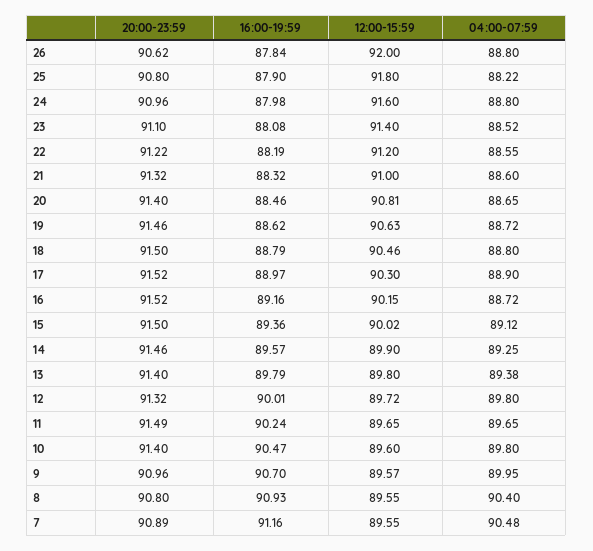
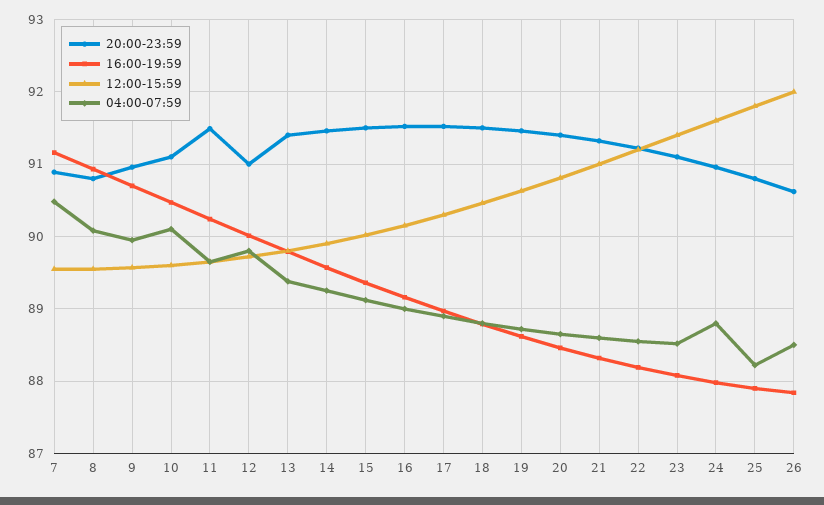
  {
    "20:00-23:59": {
      "26": 90.62,
      "25": 90.8,
      "24": 90.96,
      "23": 91.1,
      "22": 91.22,
      "21": 91.32,
      "20": 91.4,
      "19": 91.46,
      "18": 91.5,
      "17": 91.52,
      "16": 91.52,
      "15": 91.5,
      "14": 91.46,
      "13": 91.4,
-     "12": 91.32,
+     "12": 91,
      "11": 91.49,
-     "10": 91.4,
+     "10": 91.1,
      "9": 90.96,
      "8": 90.8,
      "7": 90.89
    },
    "16:00-19:59": {
      "26": 87.84,
      "25": 87.9,
      "24": 87.98,
      "23": 88.08,
      "22": 88.19,
      "21": 88.32,
      "20": 88.46,
      "19": 88.62,
      "18": 88.79,
      "17": 88.97,
      "16": 89.16,
      "15": 89.36,
      "14": 89.57,
      "13": 89.79,
      "12": 90.01,
      "11": 90.24,
      "10": 90.47,
      "9": 90.7,
      "8": 90.93,
      "7": 91.16
    },
    "12:00-15:59": {
      "26": 92,
      "25": 91.8,
      "24": 91.6,
      "23": 91.4,
      "22": 91.2,
      "21": 91,
      "20": 90.81,
      "19": 90.63,
      "18": 90.46,
      "17": 90.3,
      "16": 90.15,
      "15": 90.02,
      "14": 89.9,
      "13": 89.8,
      "12": 89.72,
      "11": 89.65,
      "10": 89.6,
      "9": 89.57,
      "8": 89.55,
      "7": 89.55
    },
    "04:00-07:59": {
-     "26": 88.8,
+     "26": 88.5,
      "25": 88.22,
      "24": 88.8,
      "23": 88.52,
      "22": 88.55,
      "21": 88.6,
      "20": 88.65,
      "19": 88.72,
      "18": 88.8,
      "17": 88.9,
-     "16": 88.72,
+     "16": 89,
      "15": 89.12,
      "14": 89.25,
      "13": 89.38,
      "12": 89.8,
      "11": 89.65,
-     "10": 89.8,
+     "10": 90.1,
      "9": 89.95,
-     "8": 90.4,
+     "8": 90.1,
      "7": 90.48
    }
  }

